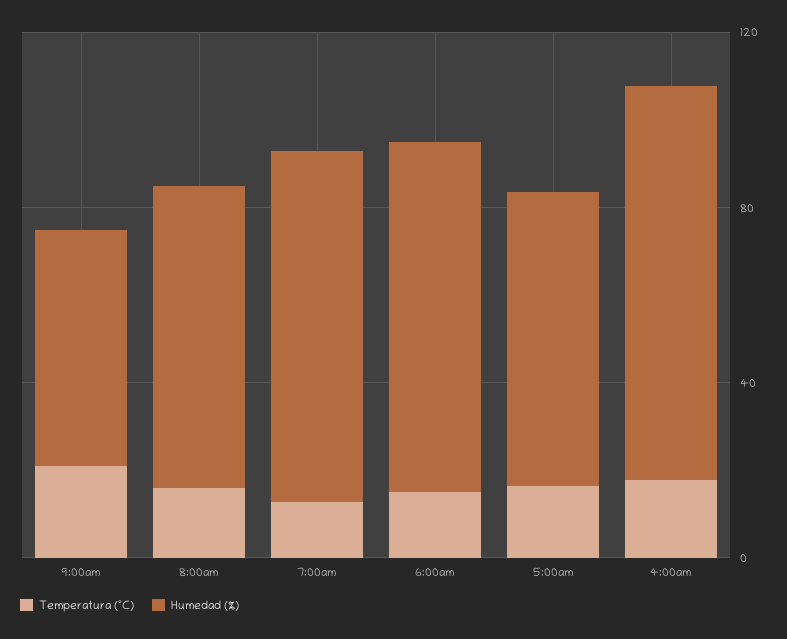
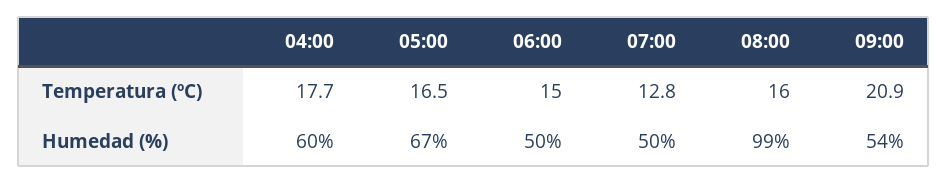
  {
    "Temperatura (ºC)": {
      "9:00am": 20.9,
      "8:00am": 16,
      "7:00am": 12.8,
      "6:00am": 15,
      "5:00am": 16.5,
      "4:00am": 17.7
    },
    "Humedad (%)": {
      "9:00am": 54,
-     "8:00am": 70,
+     "8:00am": 99,
-     "7:00am": 80,
+     "7:00am": 50,
-     "6:00am": 80,
+     "6:00am": 50,
      "5:00am": 67,
-     "4:00am": 90
+     "4:00am": 60
    }
  }

